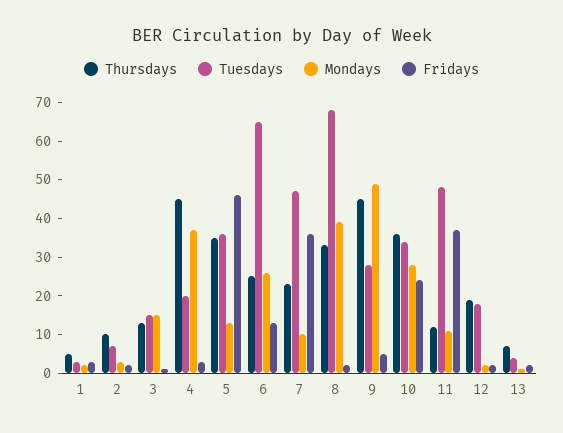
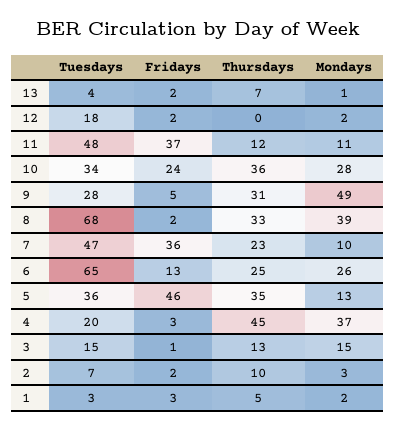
  {
    "Thursdays": {
      "1": 5,
      "2": 10,
      "3": 13,
      "4": 45,
      "5": 35,
      "6": 25,
      "7": 23,
      "8": 33,
-     "9": 45,
+     "9": 31,
      "10": 36,
      "11": 12,
-     "12": 20,
+     "12": 0,
      "13": 7
    },
    "Tuesdays": {
      "1": 3,
      "2": 7,
      "3": 15,
      "4": 20,
      "5": 36,
      "6": 65,
      "7": 47,
      "8": 68,
      "9": 28,
      "10": 34,
      "11": 48,
      "12": 18,
      "13": 4
    },
    "Mondays": {
      "1": 2,
      "2": 3,
      "3": 15,
      "4": 37,
      "5": 13,
      "6": 26,
      "7": 10,
      "8": 39,
      "9": 49,
      "10": 28,
      "11": 11,
      "12": 2,
      "13": 1
    },
    "Fridays": {
      "1": 3,
      "2": 2,
      "3": 1,
      "4": 3,
      "5": 46,
      "6": 13,
      "7": 36,
      "8": 2,
      "9": 5,
      "10": 24,
      "11": 37,
      "12": 2,
      "13": 2
    }
  }

